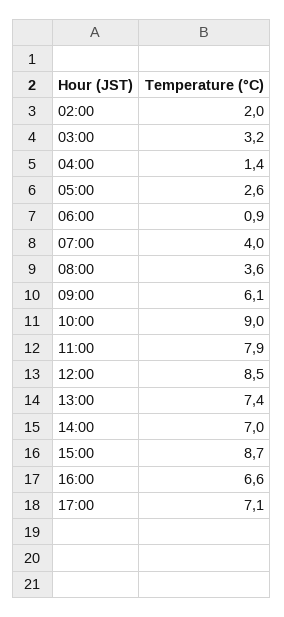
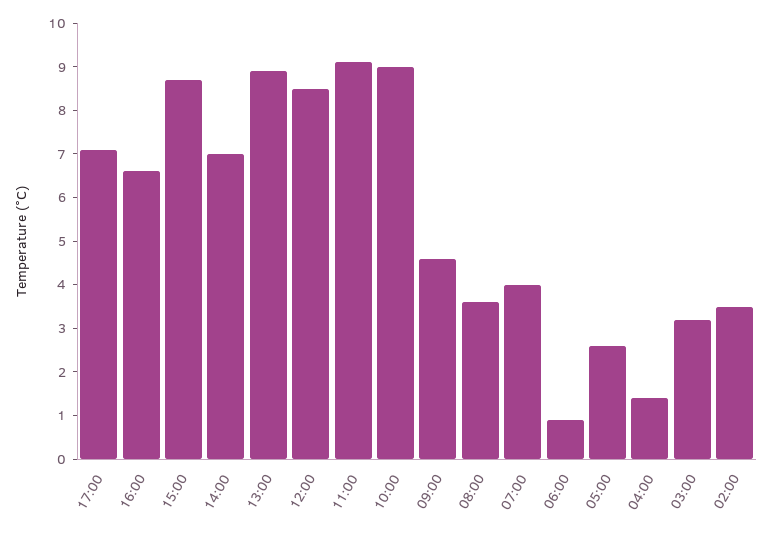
  {
-   "02:00": 2,
+   "02:00": 3.5,
    "03:00": 3.2,
    "04:00": 1.4,
    "05:00": 2.6,
    "06:00": 0.9,
    "07:00": 4,
    "08:00": 3.6,
-   "09:00": 6.1,
+   "09:00": 4.5,
    "10:00": 9,
-   "11:00": 7.9,
+   "11:00": 9,
    "12:00": 8.5,
-   "13:00": 7.4,
+   "13:00": 9,
    "14:00": 7,
    "15:00": 8.7,
    "16:00": 6.6,
    "17:00": 7.1
  }

